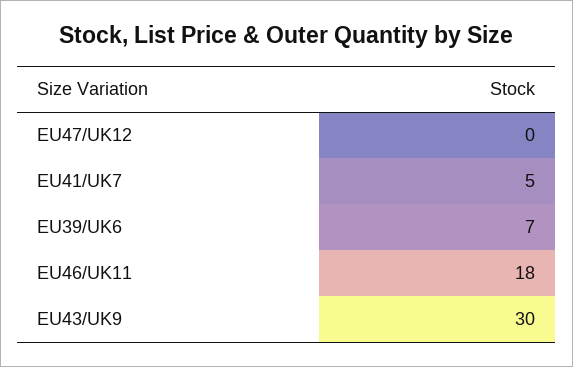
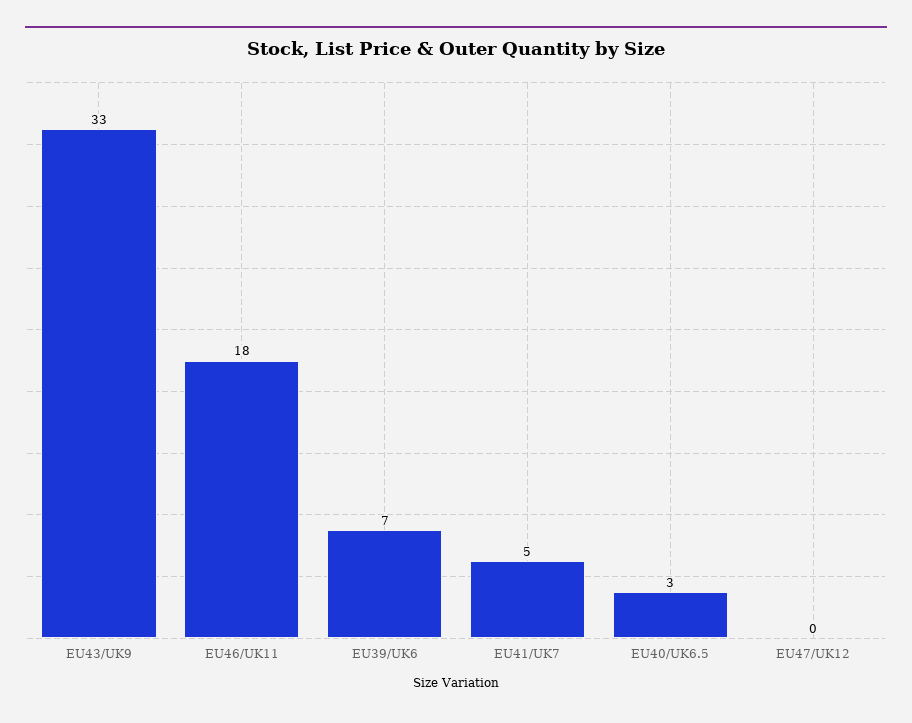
  {
    "EU47/UK12": 0,
    "EU41/UK7": 5,
    "EU39/UK6": 7,
    "EU46/UK11": 18,
-   "EU43/UK9": 30
+   "EU43/UK9": 33,
+   "EU40/UK6.5": 3
  }

